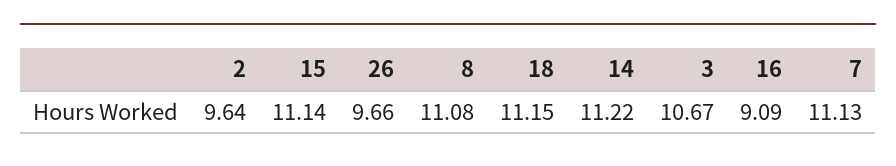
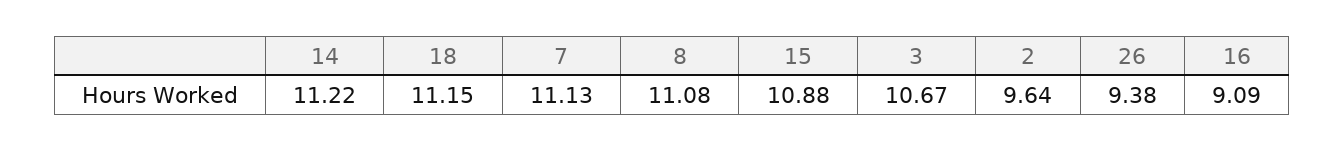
  {
    "2": 9.64,
-   "15": 11.14,
+   "15": 10.88,
-   "26": 9.66,
+   "26": 9.38,
    "8": 11.08,
    "18": 11.15,
    "14": 11.22,
    "3": 10.67,
    "16": 9.09,
    "7": 11.13
  }

